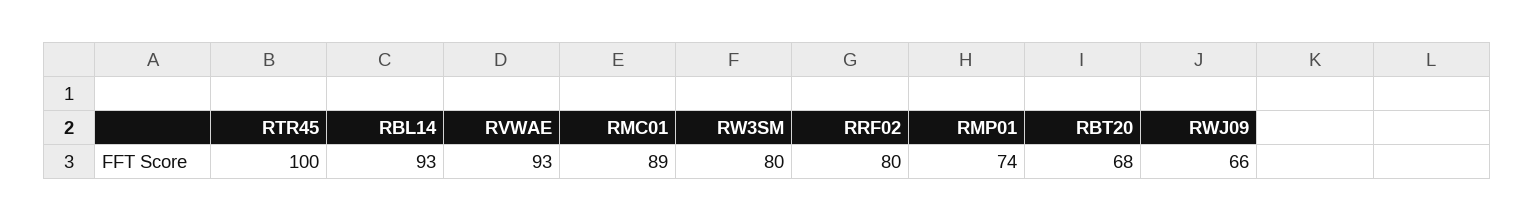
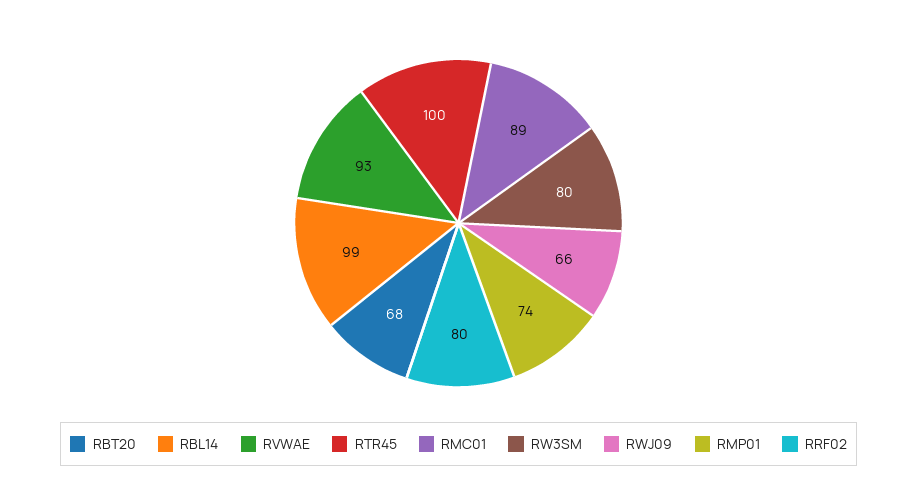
  {
    "RTR45": 100,
-   "RBL14": 93,
+   "RBL14": 99,
    "RVWAE": 93,
    "RMC01": 89,
    "RW3SM": 80,
    "RRF02": 80,
    "RMP01": 74,
    "RBT20": 68,
    "RWJ09": 66
  }

